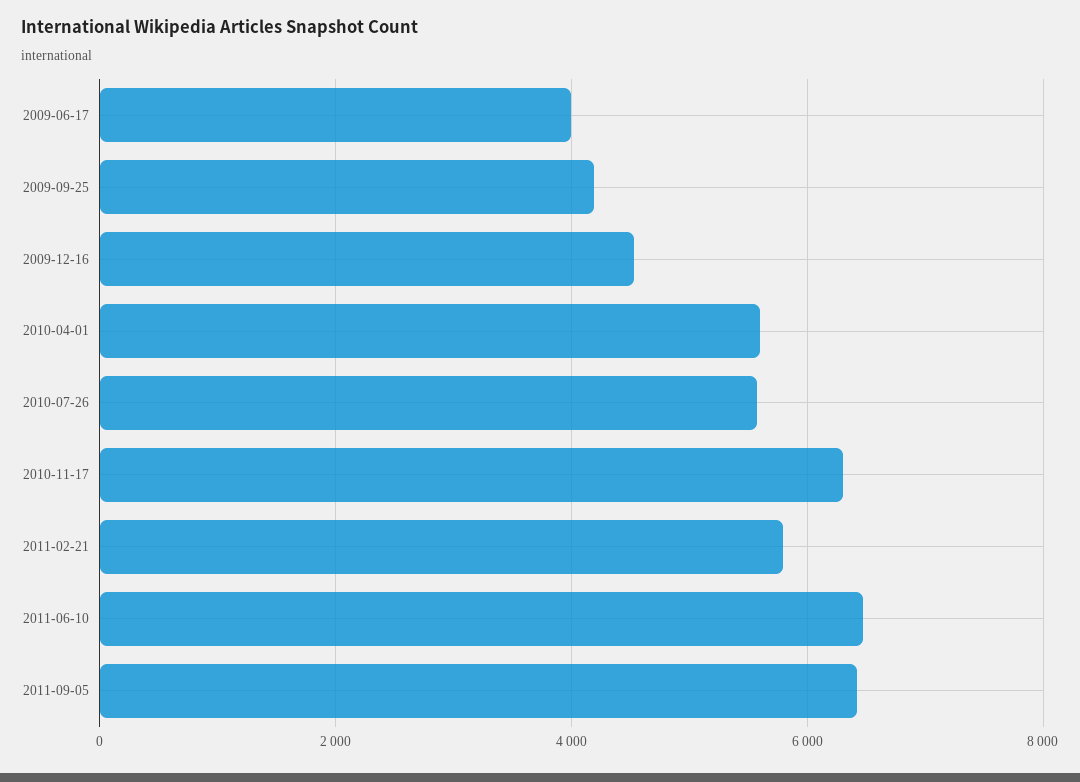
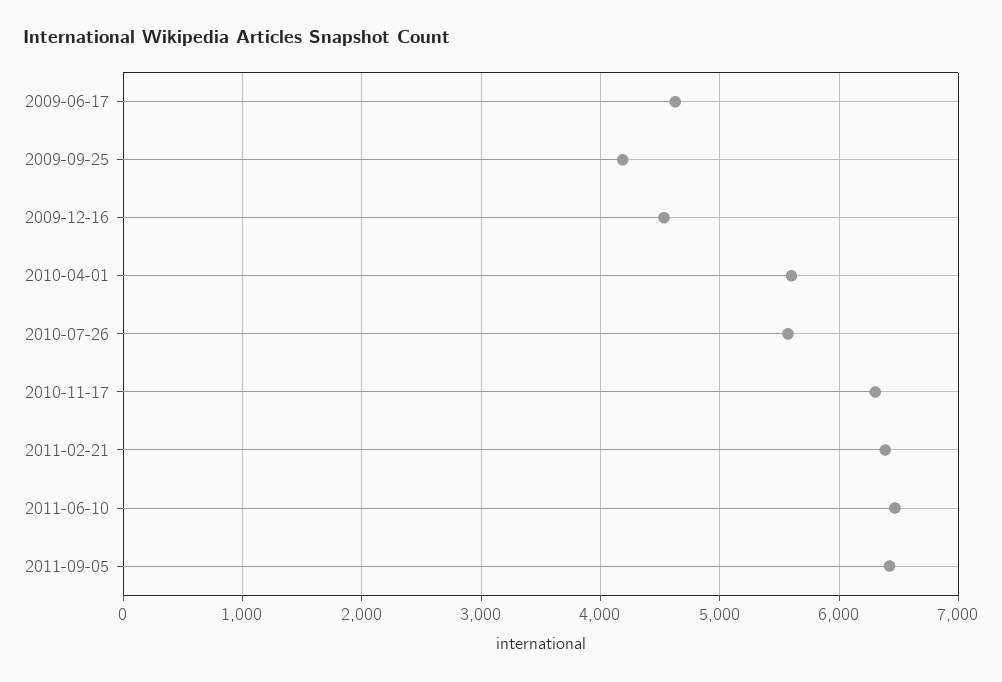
  {
-   "2009-06-17": 4000,
+   "2009-06-17": 4600,
    "2009-09-25": 4200,
    "2009-12-16": 4500,
    "2010-04-01": 5600,
    "2010-07-26": 5600,
    "2010-11-17": 6300,
-   "2011-02-21": 5800,
+   "2011-02-21": 6400,
    "2011-06-10": 6500,
    "2011-09-05": 6400
  }

